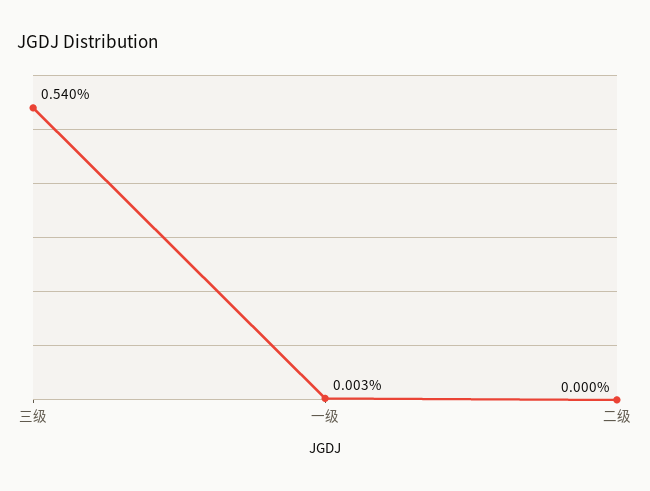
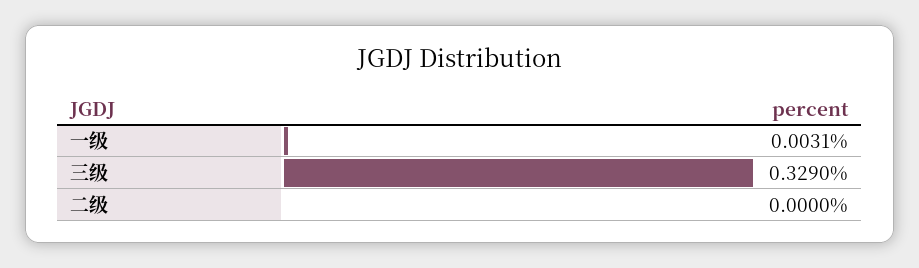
  {
-   "三级": 0.54,
+   "三级": 0.329,
    "一级": 0.0031,
    "二级": 0
  }

